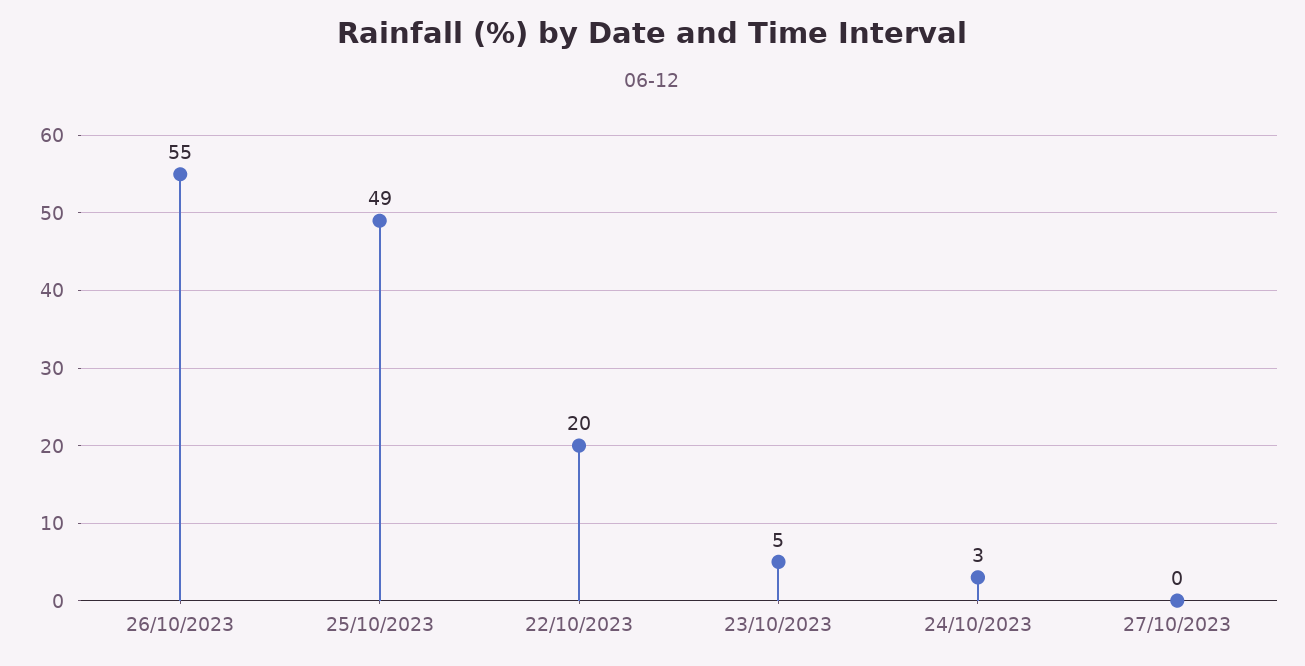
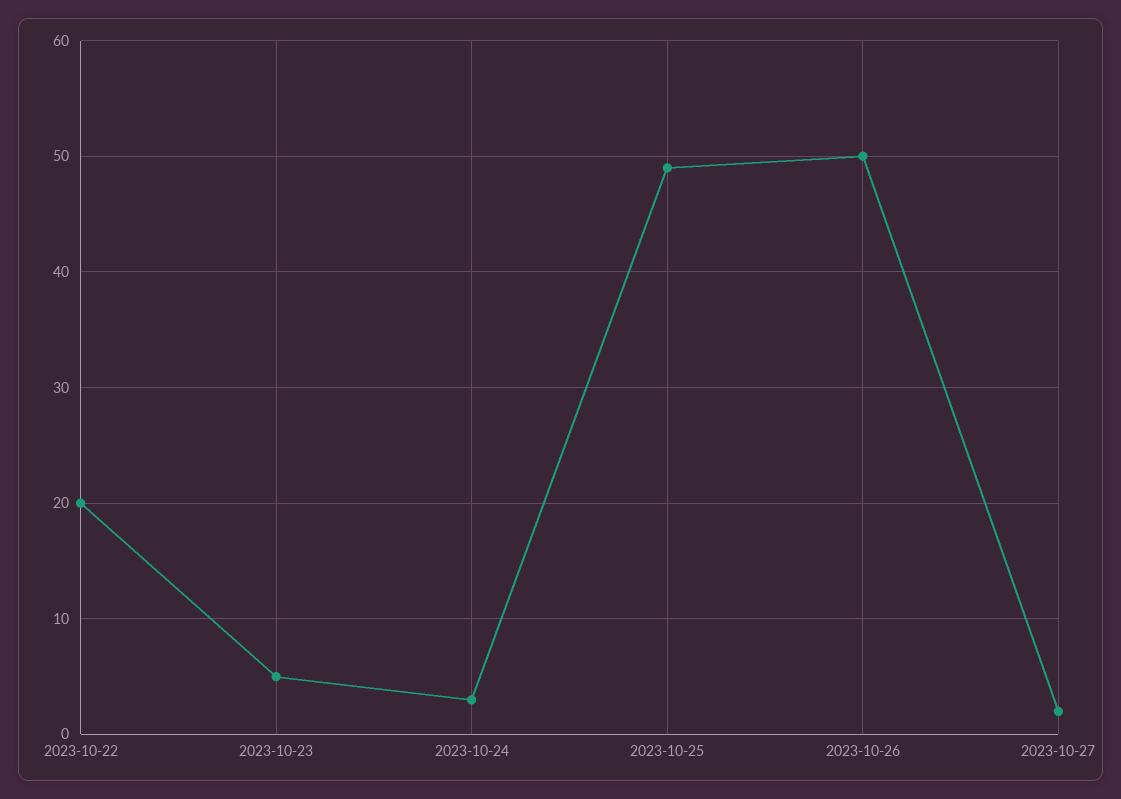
  {
-   "26/10/2023": 55,
+   "26/10/2023": 50,
    "25/10/2023": 49,
    "22/10/2023": 20,
    "23/10/2023": 5,
    "24/10/2023": 3,
-   "27/10/2023": 0
+   "27/10/2023": 2
  }

